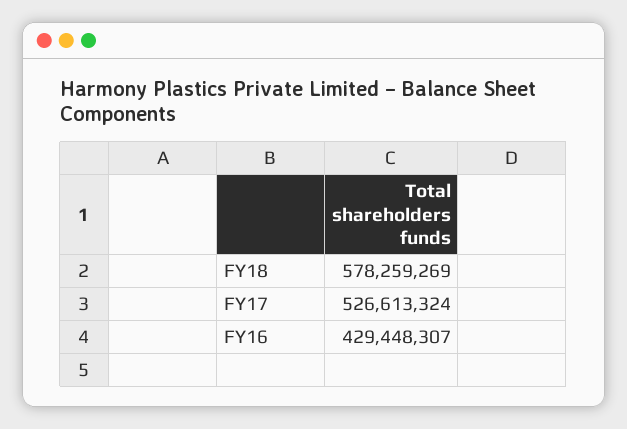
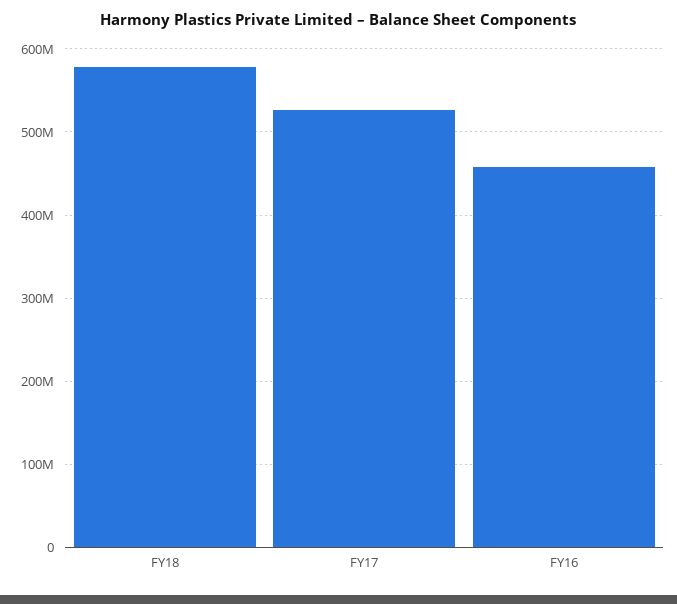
  {
    "FY18": 578259269,
    "FY17": 526613324,
-   "FY16": 429448307
+   "FY16": 460000000
  }

